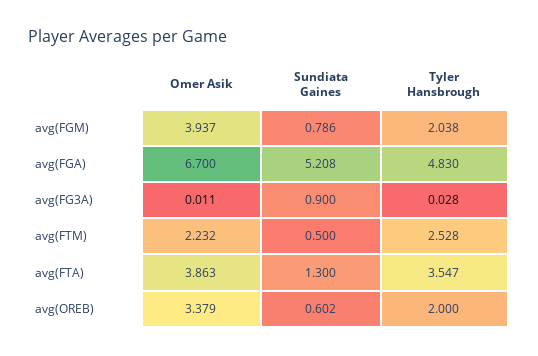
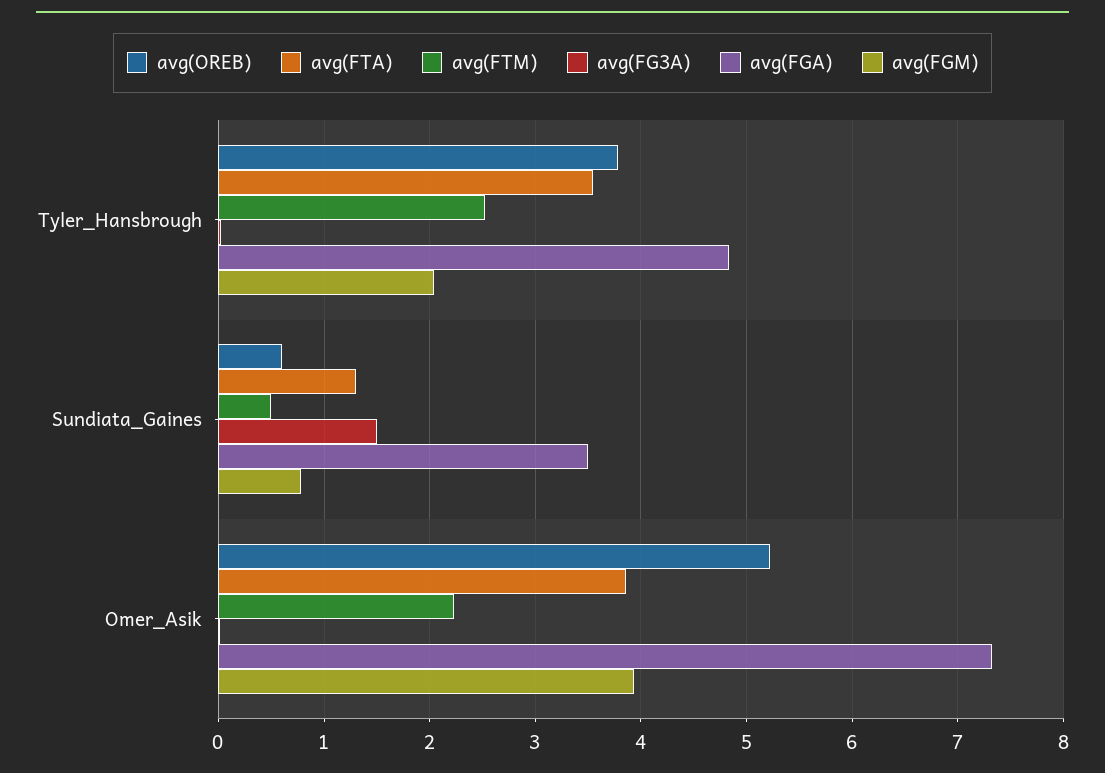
  {
    "avg(FGM)": {
      "Omer Asik": 3.937,
      "Sundiata Gaines": 0.786,
      "Tyler Hansbrough": 2.038
    },
    "avg(FGA)": {
-     "Omer Asik": 6.7,
+     "Omer Asik": 7.3,
-     "Sundiata Gaines": 5.208,
+     "Sundiata Gaines": 3.5,
      "Tyler Hansbrough": 4.83
    },
    "avg(FG3A)": {
      "Omer Asik": 0.011,
-     "Sundiata Gaines": 0.9,
+     "Sundiata Gaines": 1.5,
      "Tyler Hansbrough": 0.028
    },
    "avg(FTM)": {
      "Omer Asik": 2.232,
      "Sundiata Gaines": 0.5,
      "Tyler Hansbrough": 2.528
    },
    "avg(FTA)": {
      "Omer Asik": 3.863,
      "Sundiata Gaines": 1.3,
      "Tyler Hansbrough": 3.547
    },
    "avg(OREB)": {
-     "Omer Asik": 3.379,
+     "Omer Asik": 5.2,
      "Sundiata Gaines": 0.602,
-     "Tyler Hansbrough": 2
+     "Tyler Hansbrough": 3.8
    }
  }

